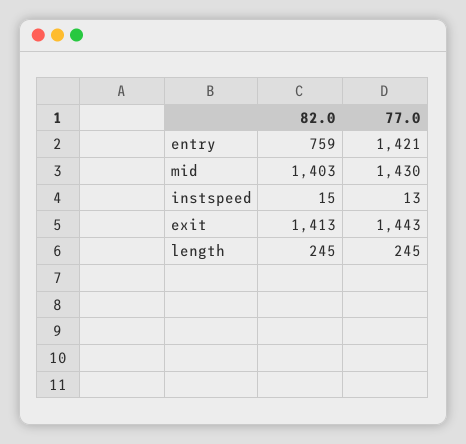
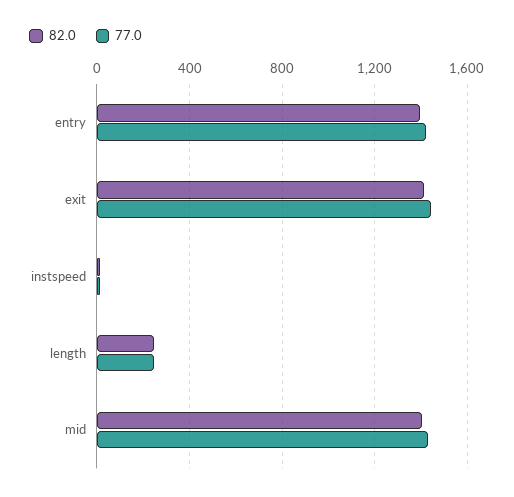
  {
    "82.0": {
-     "entry": 759,
+     "entry": 1400,
      "mid": 1403,
      "instspeed": 15,
      "exit": 1413,
      "length": 245
    },
    "77.0": {
      "entry": 1421,
      "mid": 1430,
      "instspeed": 13,
      "exit": 1443,
      "length": 245
    }
  }

